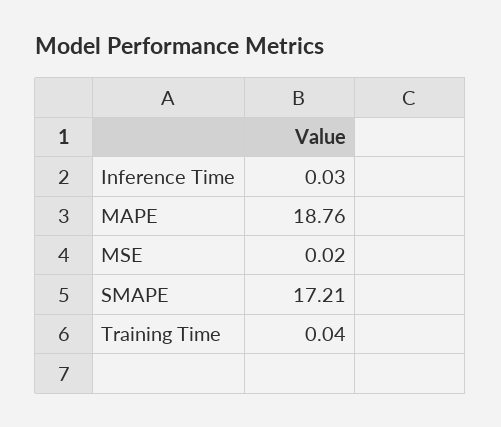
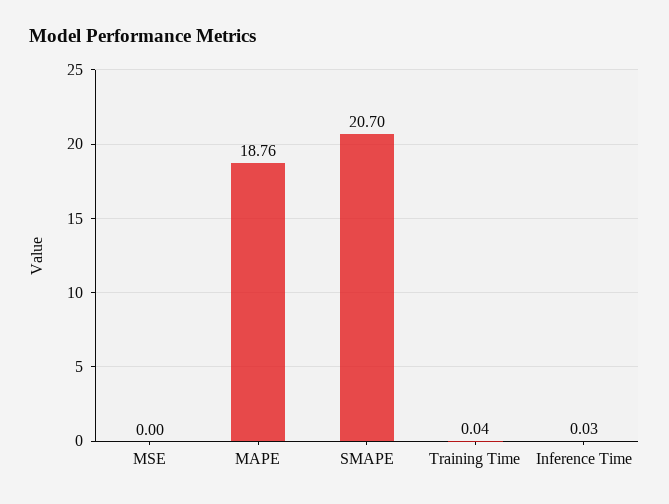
  {
    "Inference Time": 0.03,
    "MAPE": 18.76,
-   "MSE": 0.02,
+   "MSE": 0,
-   "SMAPE": 17.21,
+   "SMAPE": 20.7,
    "Training Time": 0.04
  }

